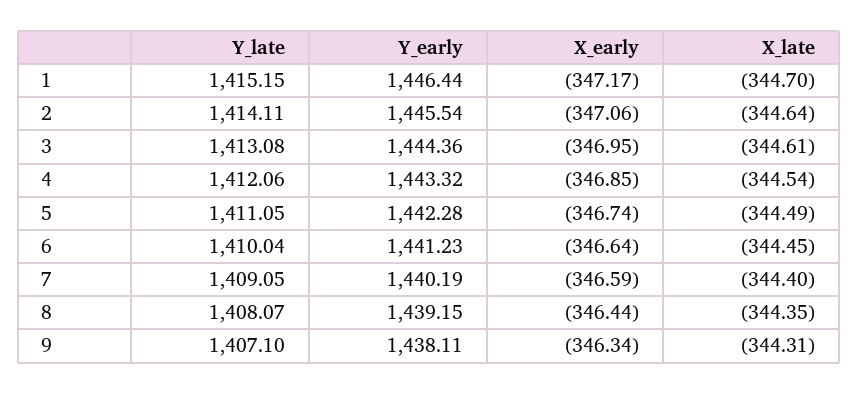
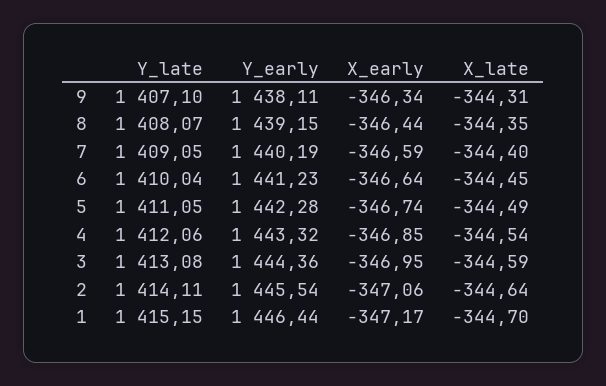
  {
    "Y_late": {
      "1": 1415.15,
      "2": 1414.11,
      "3": 1413.08,
      "4": 1412.06,
      "5": 1411.05,
      "6": 1410.04,
      "7": 1409.05,
      "8": 1408.07,
      "9": 1407.1
    },
    "Y_early": {
      "1": 1446.44,
      "2": 1445.54,
      "3": 1444.36,
      "4": 1443.32,
      "5": 1442.28,
      "6": 1441.23,
      "7": 1440.19,
      "8": 1439.15,
      "9": 1438.11
    },
    "X_early": {
      "1": -347.17,
      "2": -347.06,
      "3": -346.95,
      "4": -346.85,
      "5": -346.74,
      "6": -346.64,
      "7": -346.59,
      "8": -346.44,
      "9": -346.34
    },
    "X_late": {
      "1": -344.7,
      "2": -344.64,
-     "3": -344.61,
+     "3": -344.59,
      "4": -344.54,
      "5": -344.49,
      "6": -344.45,
      "7": -344.4,
      "8": -344.35,
      "9": -344.31
    }
  }

